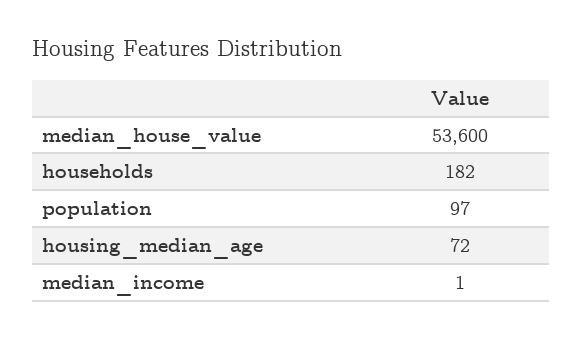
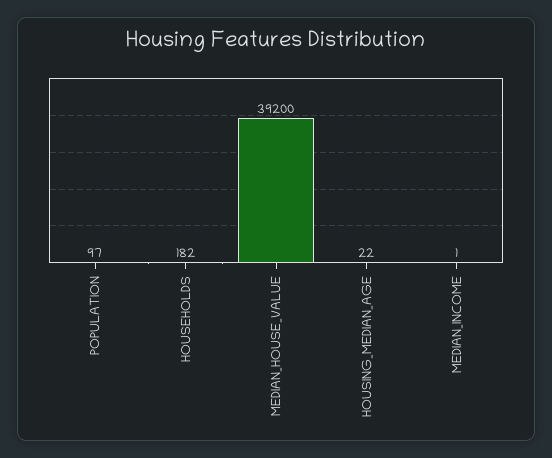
  {
-   "median_house_value": 53600,
+   "median_house_value": 39200,
    "households": 182,
    "population": 97,
-   "housing_median_age": 72,
+   "housing_median_age": 22,
    "median_income": 1
  }

